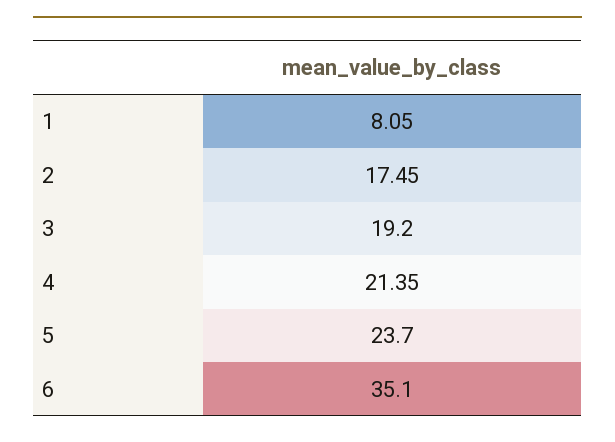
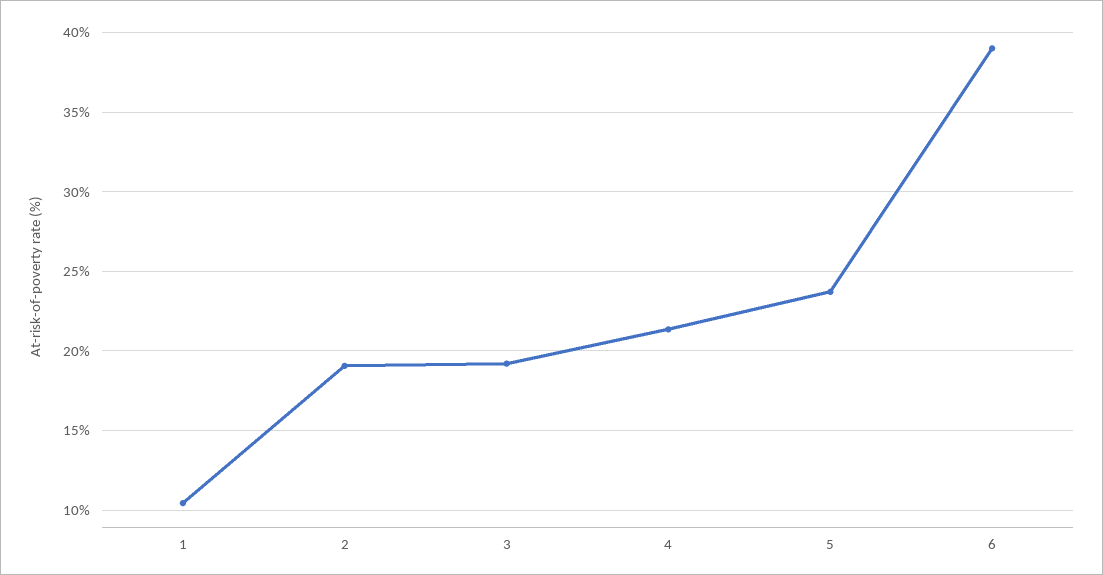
  {
-   "1": 8.05,
+   "1": 10.5,
-   "2": 17.45,
+   "2": 19,
    "3": 19.2,
    "4": 21.35,
    "5": 23.7,
-   "6": 35.1
+   "6": 39
  }

